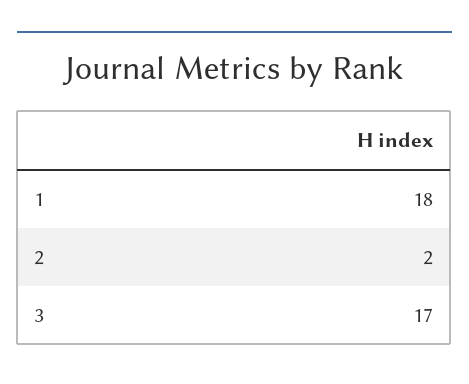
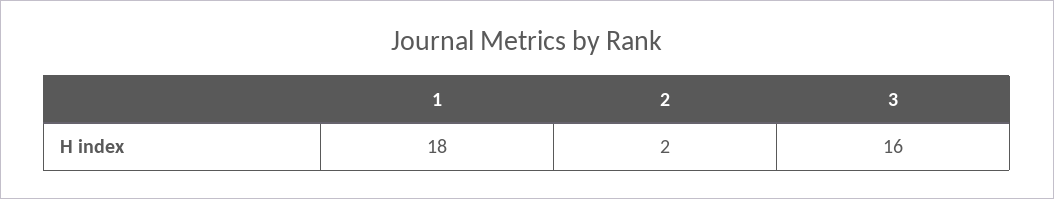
  {
    "1": 18,
    "2": 2,
-   "3": 17
+   "3": 16
  }

